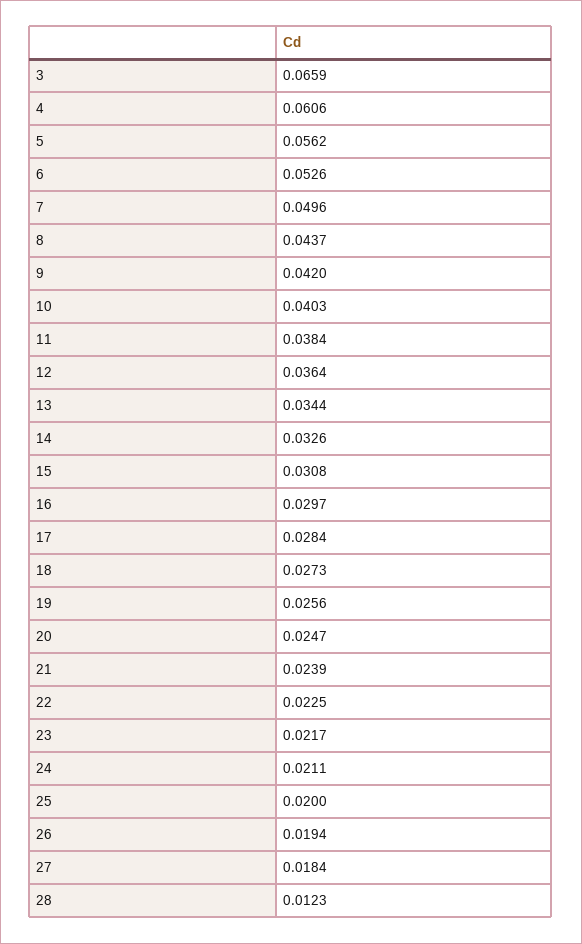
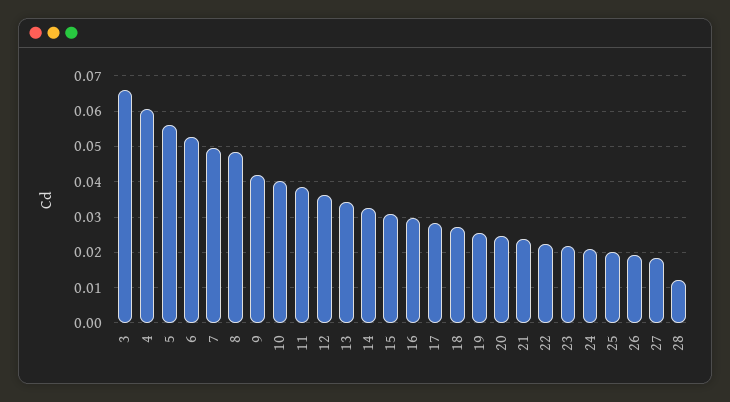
  {
    "3": 0.0659,
    "4": 0.0606,
    "5": 0.0562,
    "6": 0.0526,
    "7": 0.0496,
-   "8": 0.0437,
+   "8": 0.048,
    "9": 0.042,
    "10": 0.0403,
    "11": 0.0384,
    "12": 0.0364,
    "13": 0.0344,
    "14": 0.0326,
    "15": 0.0308,
    "16": 0.0297,
    "17": 0.0284,
    "18": 0.0273,
    "19": 0.0256,
    "20": 0.0247,
    "21": 0.0239,
    "22": 0.0225,
    "23": 0.0217,
    "24": 0.0211,
    "25": 0.02,
    "26": 0.0194,
    "27": 0.0184,
    "28": 0.0123
  }

